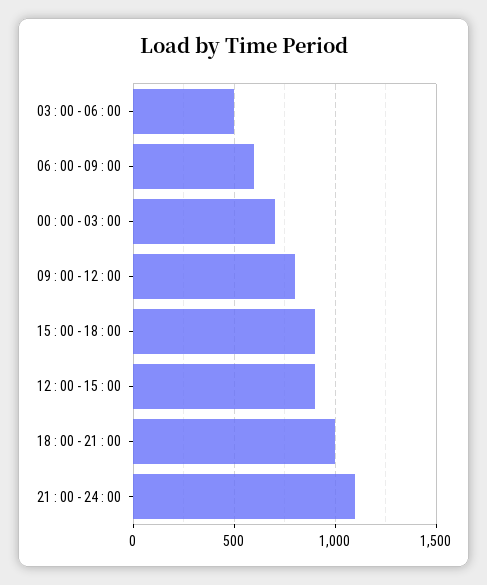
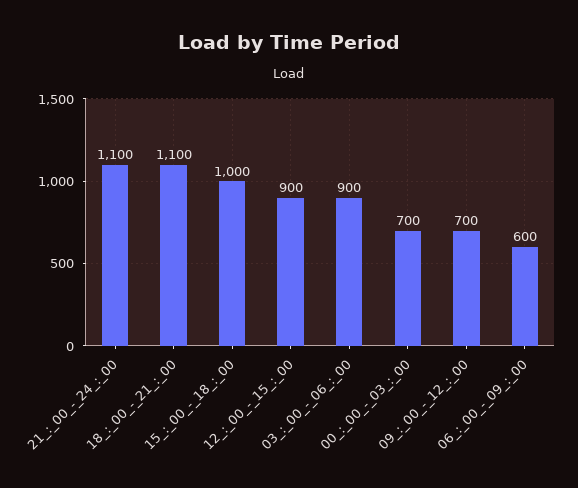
  {
-   "03 : 00 - 06 : 00": 500,
+   "03 : 00 - 06 : 00": 900,
    "06 : 00 - 09 : 00": 600,
    "00 : 00 - 03 : 00": 700,
-   "09 : 00 - 12 : 00": 800,
+   "09 : 00 - 12 : 00": 700,
-   "15 : 00 - 18 : 00": 900,
+   "15 : 00 - 18 : 00": 1000,
    "12 : 00 - 15 : 00": 900,
-   "18 : 00 - 21 : 00": 1000,
+   "18 : 00 - 21 : 00": 1100,
    "21 : 00 - 24 : 00": 1100
  }

